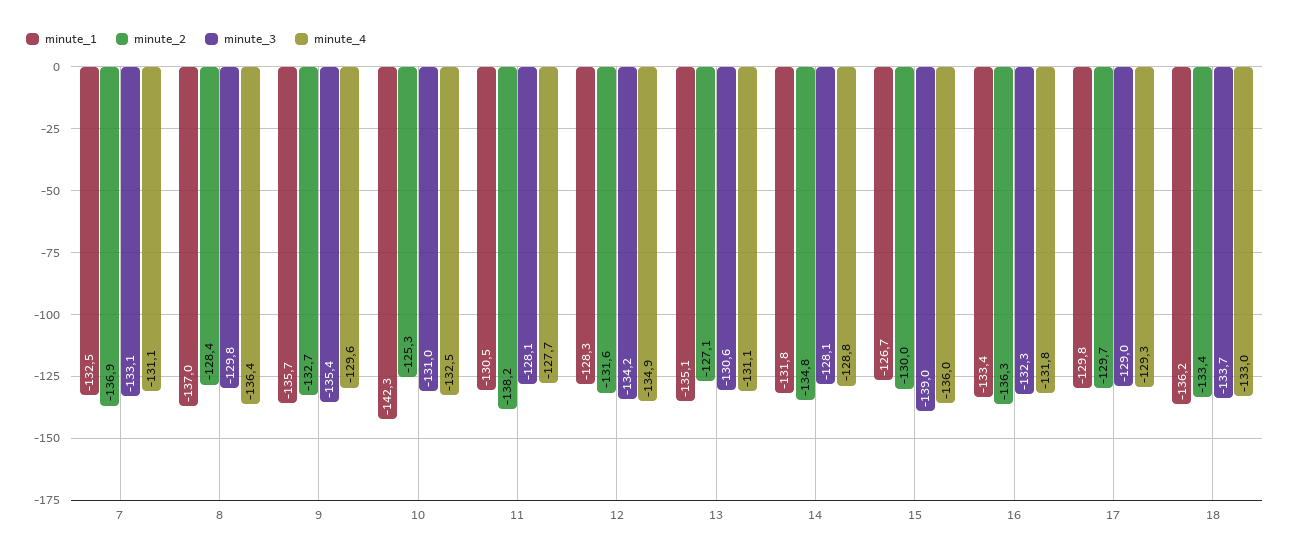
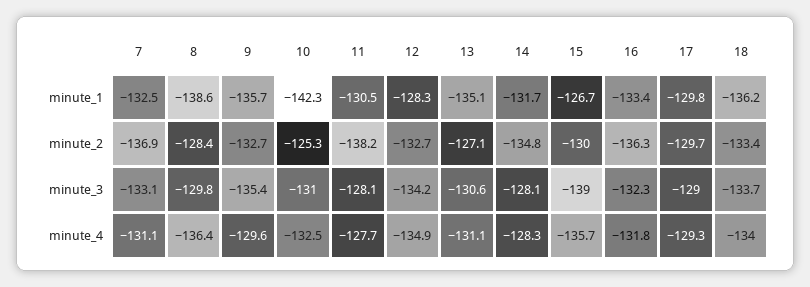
  {
    "minute_1": {
      "7": -132.5,
-     "8": -137,
+     "8": -138.6,
      "9": -135.7,
      "10": -142.3,
      "11": -130.5,
      "12": -128.3,
      "13": -135.1,
-     "14": -131.8,
+     "14": -131.7,
      "15": -126.7,
      "16": -133.4,
      "17": -129.8,
      "18": -136.2
    },
    "minute_2": {
      "7": -136.9,
      "8": -128.4,
      "9": -132.7,
      "10": -125.3,
      "11": -138.2,
-     "12": -131.6,
+     "12": -132.7,
      "13": -127.1,
      "14": -134.8,
      "15": -130,
      "16": -136.3,
      "17": -129.7,
      "18": -133.4
    },
    "minute_3": {
      "7": -133.1,
      "8": -129.8,
      "9": -135.4,
      "10": -131,
      "11": -128.1,
      "12": -134.2,
      "13": -130.6,
      "14": -128.1,
      "15": -139,
      "16": -132.3,
      "17": -129,
      "18": -133.7
    },
    "minute_4": {
      "7": -131.1,
      "8": -136.4,
      "9": -129.6,
      "10": -132.5,
      "11": -127.7,
      "12": -134.9,
      "13": -131.1,
-     "14": -128.8,
+     "14": -128.3,
-     "15": -136,
+     "15": -135.7,
      "16": -131.8,
      "17": -129.3,
-     "18": -133
+     "18": -134
    }
  }

